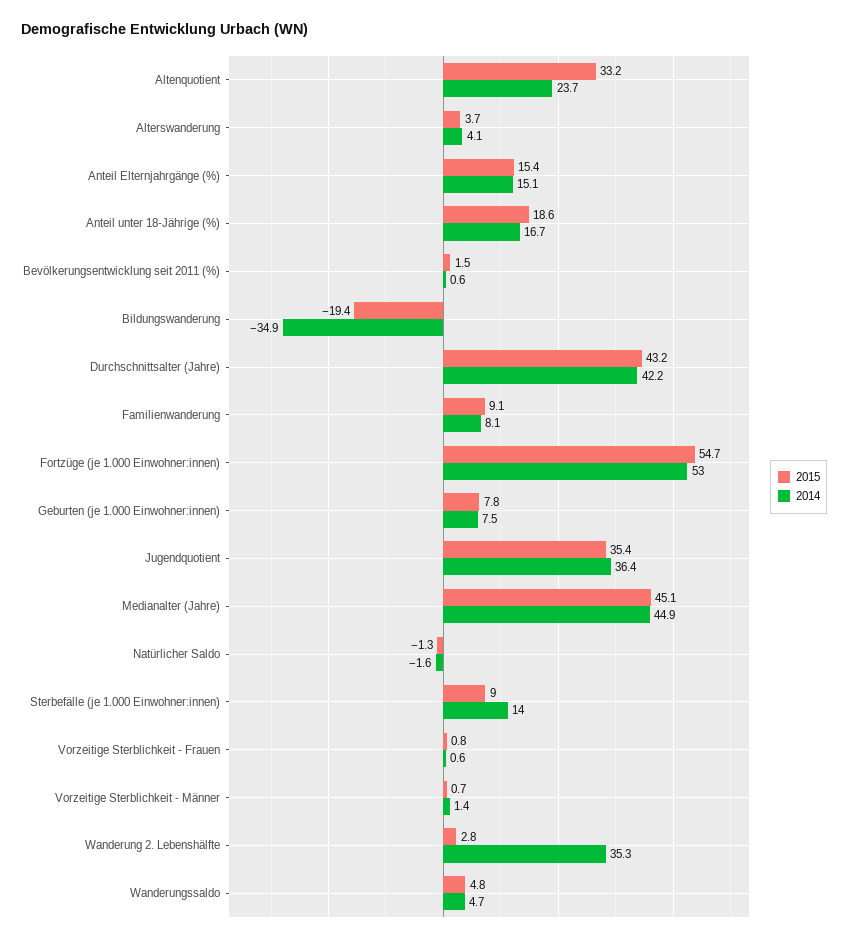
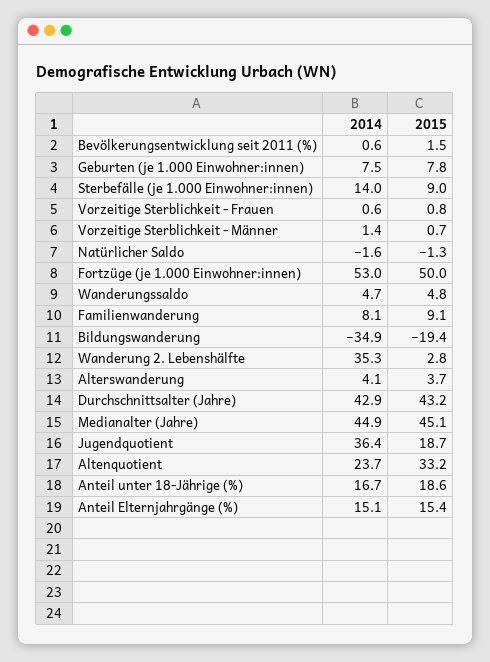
  {
    "2015": {
      "Altenquotient": 33.2,
      "Alterswanderung": 3.7,
      "Anteil Elternjahrgänge (%)": 15.4,
      "Anteil unter 18-Jährige (%)": 18.6,
      "Bevölkerungsentwicklung seit 2011 (%)": 1.5,
      "Bildungswanderung": -19.4,
      "Durchschnittsalter (Jahre)": 43.2,
      "Familienwanderung": 9.1,
-     "Fortzüge (je 1.000 Einwohner:innen)": 54.7,
+     "Fortzüge (je 1.000 Einwohner:innen)": 50,
      "Geburten (je 1.000 Einwohner:innen)": 7.8,
-     "Jugendquotient": 35.4,
+     "Jugendquotient": 18.7,
      "Medianalter (Jahre)": 45.1,
      "Natürlicher Saldo": -1.3,
      "Sterbefälle (je 1.000 Einwohner:innen)": 9,
      "Vorzeitige Sterblichkeit - Frauen": 0.8,
      "Vorzeitige Sterblichkeit - Männer": 0.7,
      "Wanderung 2. Lebenshälfte": 2.8,
      "Wanderungssaldo": 4.8
    },
    "2014": {
      "Altenquotient": 23.7,
      "Alterswanderung": 4.1,
      "Anteil Elternjahrgänge (%)": 15.1,
      "Anteil unter 18-Jährige (%)": 16.7,
      "Bevölkerungsentwicklung seit 2011 (%)": 0.6,
      "Bildungswanderung": -34.9,
-     "Durchschnittsalter (Jahre)": 42.2,
+     "Durchschnittsalter (Jahre)": 42.9,
      "Familienwanderung": 8.1,
      "Fortzüge (je 1.000 Einwohner:innen)": 53,
      "Geburten (je 1.000 Einwohner:innen)": 7.5,
      "Jugendquotient": 36.4,
      "Medianalter (Jahre)": 44.9,
      "Natürlicher Saldo": -1.6,
      "Sterbefälle (je 1.000 Einwohner:innen)": 14,
      "Vorzeitige Sterblichkeit - Frauen": 0.6,
      "Vorzeitige Sterblichkeit - Männer": 1.4,
      "Wanderung 2. Lebenshälfte": 35.3,
      "Wanderungssaldo": 4.7
    }
  }

